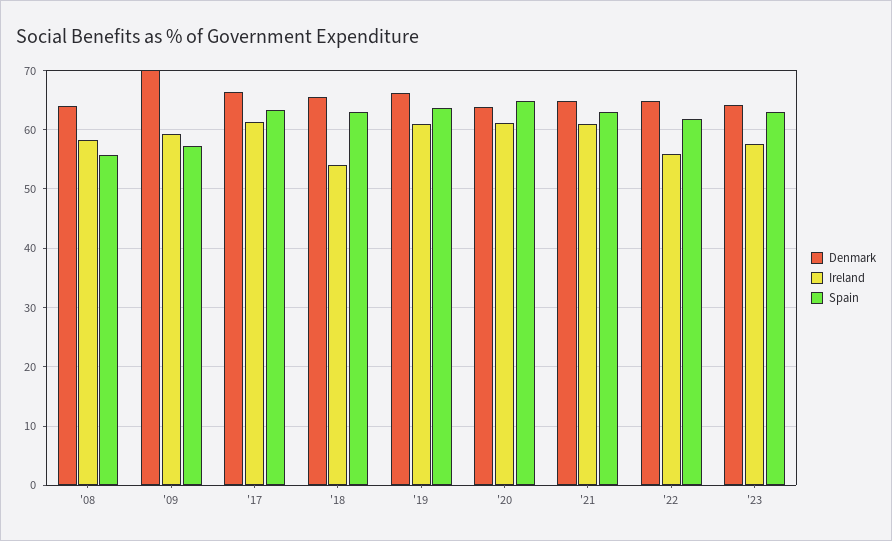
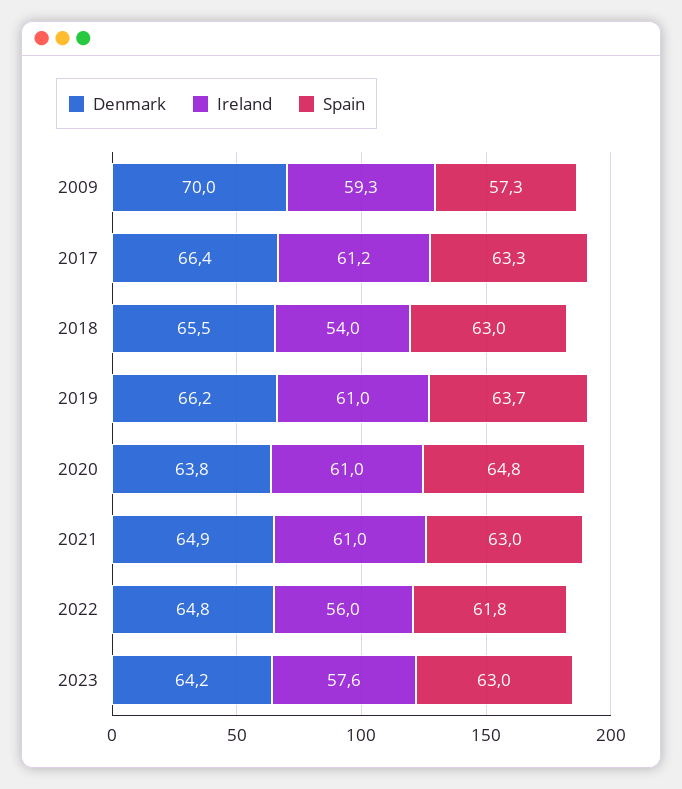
  {
    "Denmark": {
-     "'08": 64,
      "'09": 70,
      "'17": 66.4,
      "'18": 65.5,
      "'19": 66.2,
      "'20": 63.8,
      "'21": 64.9,
      "'22": 64.8,
      "'23": 64.2
    },
    "Ireland": {
-     "'08": 58,
      "'09": 59.3,
      "'17": 61.2,
      "'18": 54,
      "'19": 61,
      "'20": 61,
      "'21": 61,
      "'22": 56,
      "'23": 57.6
    },
    "Spain": {
-     "'08": 56,
      "'09": 57.3,
      "'17": 63.3,
      "'18": 63,
      "'19": 63.7,
      "'20": 64.8,
      "'21": 63,
      "'22": 61.8,
      "'23": 63
    }
  }

